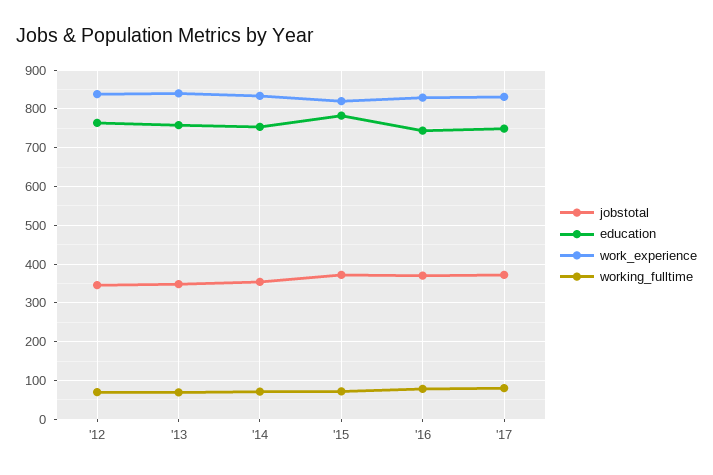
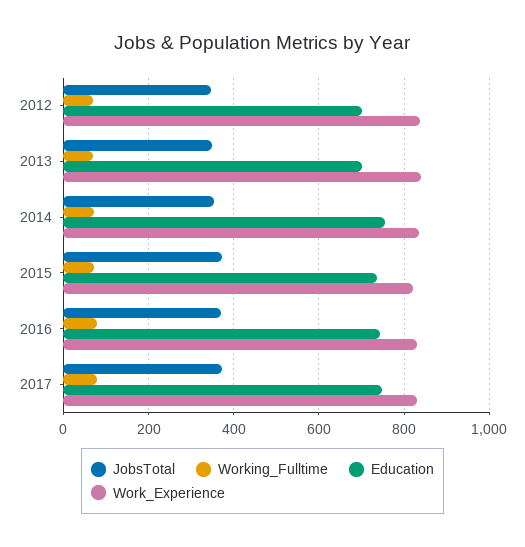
  {
    "jobstotal": {
      "'12": 340,
      "'13": 340,
      "'14": 360,
      "'15": 380,
      "'16": 380,
      "'17": 380
    },
    "education": {
-     "'12": 760,
+     "'12": 700,
-     "'13": 760,
+     "'13": 700,
      "'14": 760,
-     "'15": 780,
+     "'15": 740,
      "'16": 740,
      "'17": 740
    },
    "work_experience": {
      "'12": 840,
      "'13": 840,
      "'14": 840,
      "'15": 820,
      "'16": 820,
      "'17": 840
    },
    "working_fulltime": {
      "'12": 80,
      "'13": 60,
      "'14": 80,
      "'15": 80,
      "'16": 80,
      "'17": 80
    }
  }

